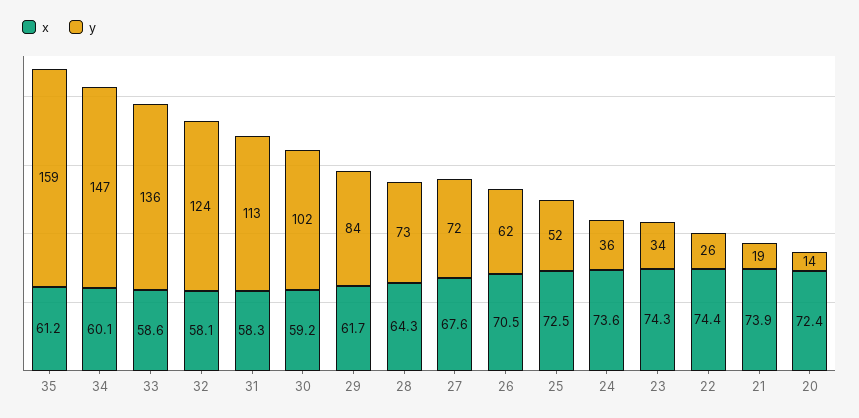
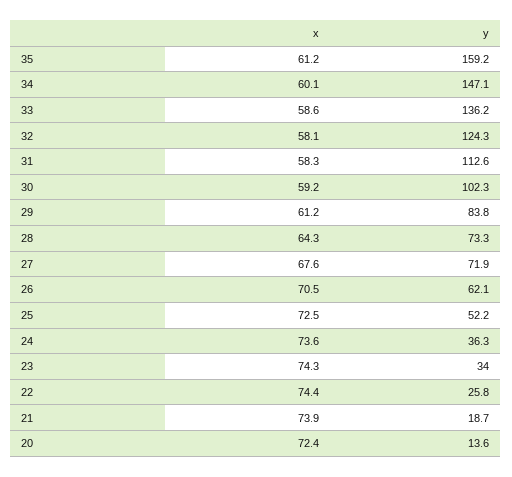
  {
    "x": {
      "35": 61.2,
      "34": 60.1,
      "33": 58.6,
      "32": 58.1,
      "31": 58.3,
      "30": 59.2,
-     "29": 61.7,
+     "29": 61.2,
      "28": 64.3,
      "27": 67.6,
      "26": 70.5,
      "25": 72.5,
      "24": 73.6,
      "23": 74.3,
      "22": 74.4,
      "21": 73.9,
      "20": 72.4
    },
    "y": {
      "35": 159.2,
      "34": 147.1,
      "33": 136.2,
      "32": 124.3,
      "31": 112.6,
      "30": 102.3,
      "29": 83.8,
      "28": 73.3,
      "27": 71.9,
      "26": 62.1,
      "25": 52.2,
      "24": 36.3,
      "23": 34,
      "22": 25.8,
      "21": 18.7,
      "20": 13.6
    }
  }

